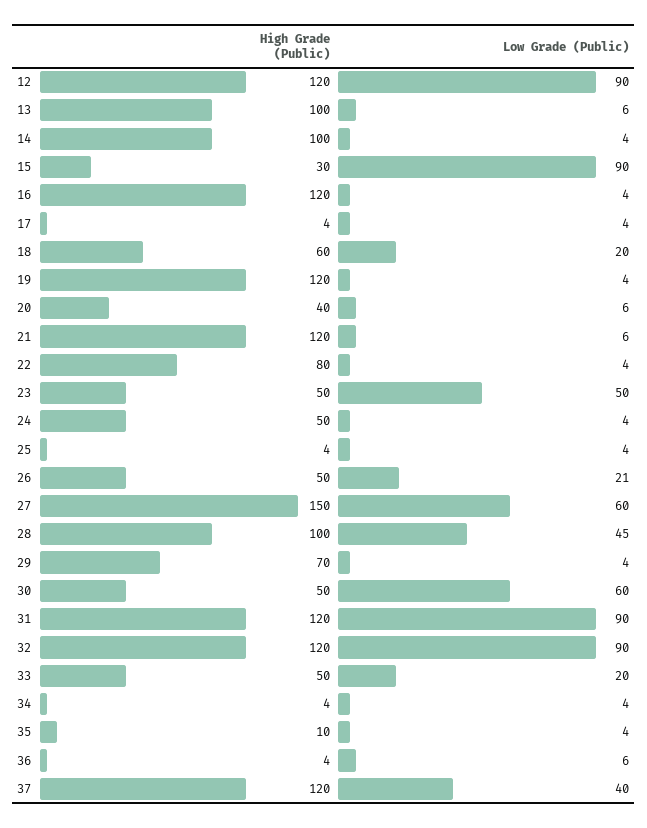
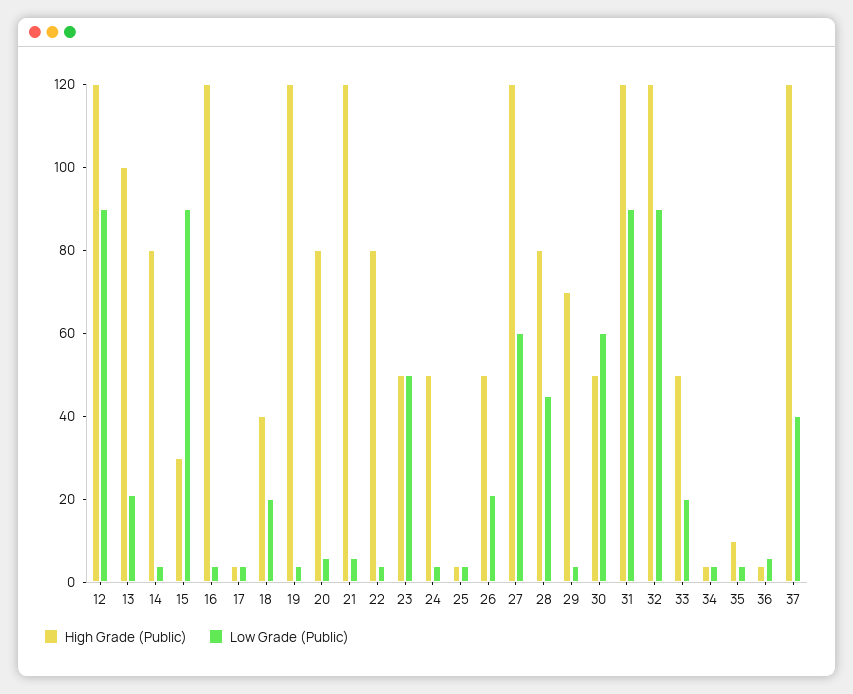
  {
    "High Grade (Public)": {
      "12": 120,
      "13": 100,
-     "14": 100,
+     "14": 80,
      "15": 30,
      "16": 120,
      "17": 4,
-     "18": 60,
+     "18": 40,
      "19": 120,
-     "20": 40,
+     "20": 80,
      "21": 120,
      "22": 80,
      "23": 50,
      "24": 50,
      "25": 4,
      "26": 50,
-     "27": 150,
+     "27": 120,
-     "28": 100,
+     "28": 80,
      "29": 70,
      "30": 50,
      "31": 120,
      "32": 120,
      "33": 50,
      "34": 4,
      "35": 10,
      "36": 4,
      "37": 120
    },
    "Low Grade (Public)": {
      "12": 90,
-     "13": 6,
+     "13": 20,
      "14": 4,
      "15": 90,
      "16": 4,
      "17": 4,
      "18": 20,
      "19": 4,
      "20": 6,
      "21": 6,
      "22": 4,
      "23": 50,
      "24": 4,
      "25": 4,
      "26": 21,
      "27": 60,
      "28": 45,
      "29": 4,
      "30": 60,
      "31": 90,
      "32": 90,
      "33": 20,
      "34": 4,
      "35": 4,
      "36": 6,
      "37": 40
    }
  }

